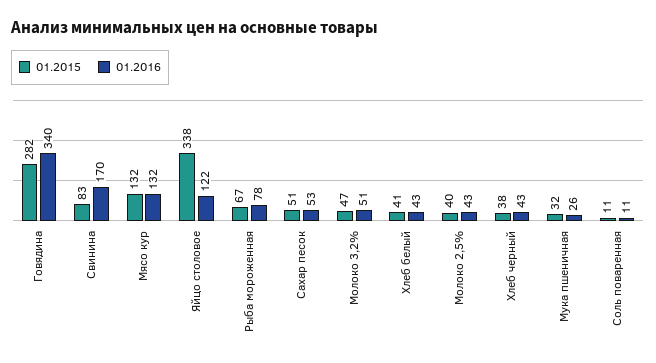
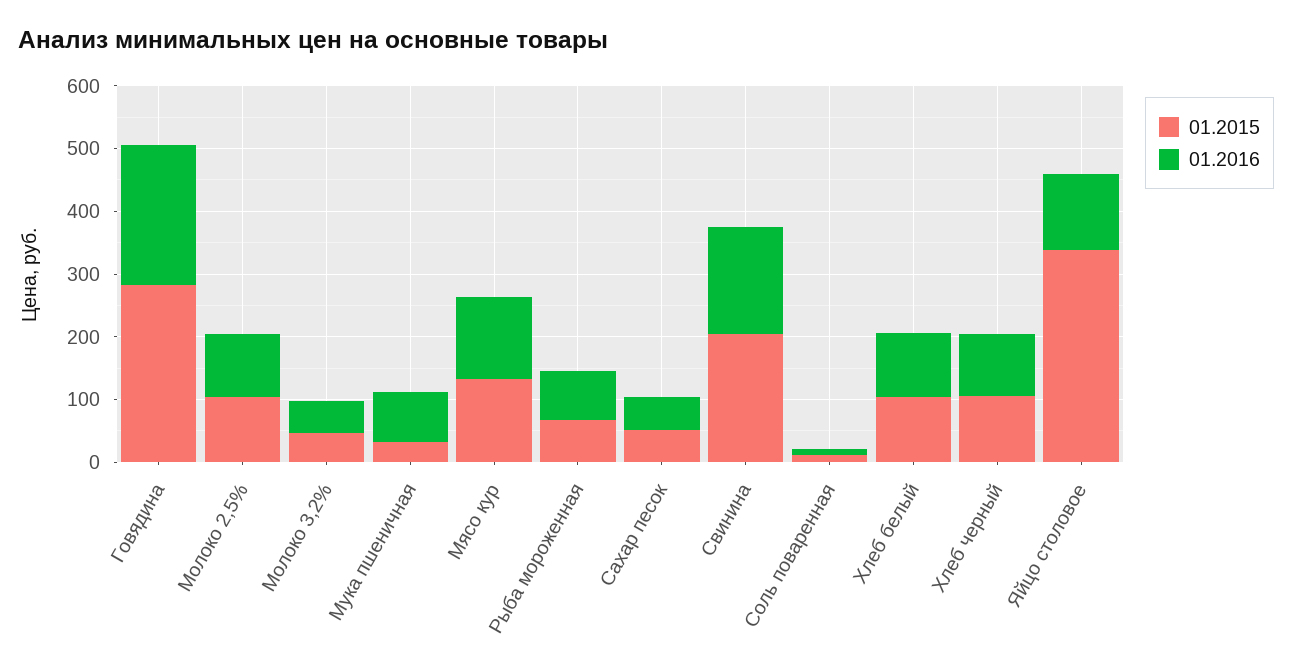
  {
    "01.2015": {
      "Говядина": 282,
-     "Свинина": 83,
+     "Свинина": 200,
      "Мясо кур": 132,
      "Яйцо столовое": 338,
      "Рыба мороженная": 67,
      "Сахар песок": 51,
      "Молоко 3,2%": 47,
-     "Хлеб белый": 41,
+     "Хлеб белый": 100,
-     "Молоко 2,5%": 40,
+     "Молоко 2,5%": 100,
-     "Хлеб черный": 38,
+     "Хлеб черный": 100,
      "Мука пшеничная": 32,
      "Соль поваренная": 11
    },
    "01.2016": {
-     "Говядина": 340,
+     "Говядина": 220,
      "Свинина": 170,
      "Мясо кур": 132,
      "Яйцо столовое": 122,
      "Рыба мороженная": 78,
      "Сахар песок": 53,
      "Молоко 3,2%": 51,
-     "Хлеб белый": 43,
+     "Хлеб белый": 100,
-     "Молоко 2,5%": 43,
+     "Молоко 2,5%": 100,
-     "Хлеб черный": 43,
+     "Хлеб черный": 100,
-     "Мука пшеничная": 26,
+     "Мука пшеничная": 80,
      "Соль поваренная": 11
    }
  }

